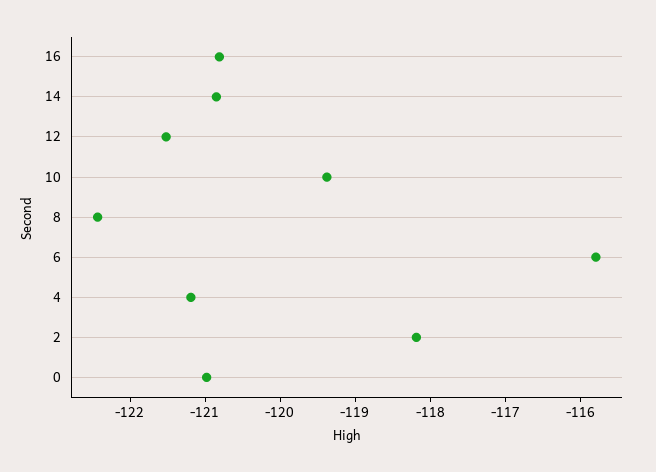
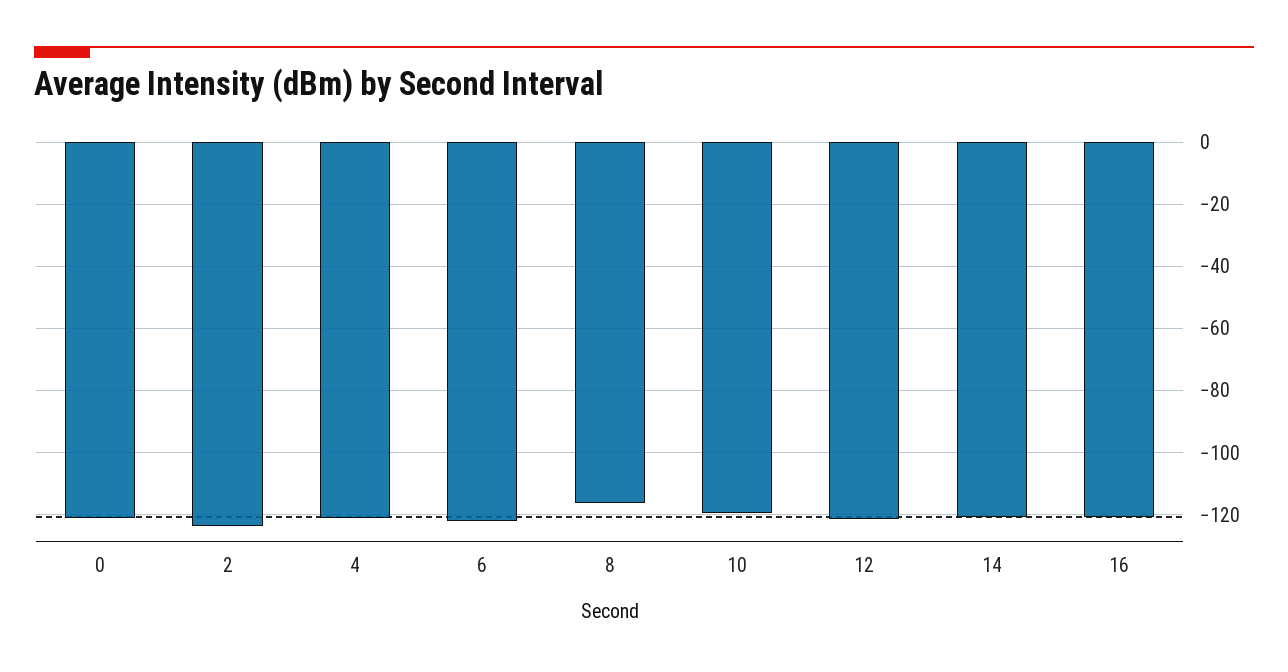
  {
    "16": -120.8,
    "14": -120.8,
    "12": -121.6,
    "10": -119.4,
-   "8": -122.4,
+   "8": -116,
-   "6": -115.8,
+   "6": -122,
    "4": -121.2,
-   "2": -118.2,
+   "2": -124,
    "0": -121
  }

